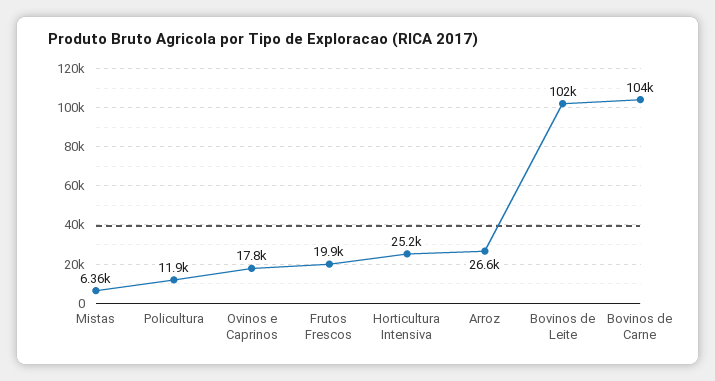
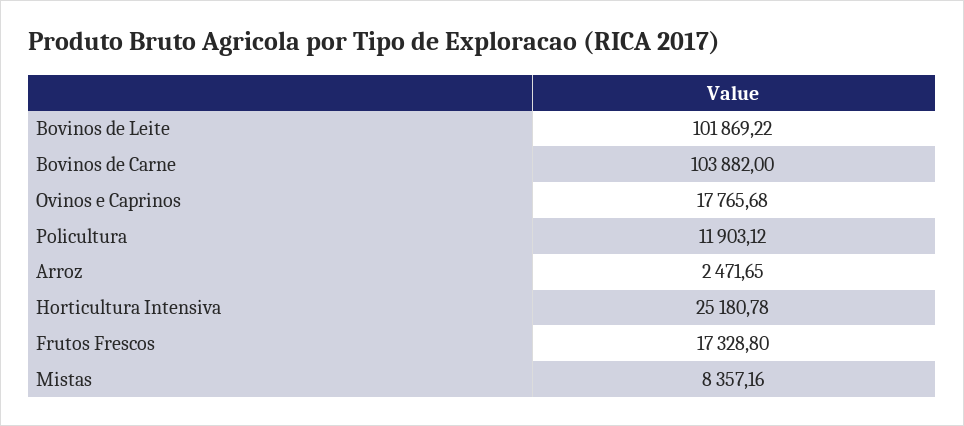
  {
-   "Mistas": 6360,
+   "Mistas": 8357.16,
    "Policultura": 11903.12,
    "Ovinos e Caprinos": 17765.68,
-   "Frutos Frescos": 19900,
+   "Frutos Frescos": 17328.8,
    "Horticultura Intensiva": 25180.78,
-   "Arroz": 26600,
+   "Arroz": 2471.65,
    "Bovinos de Leite": 101869.22,
    "Bovinos de Carne": 103882
  }

